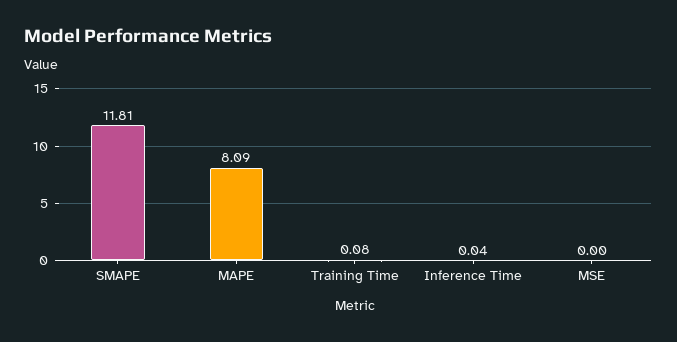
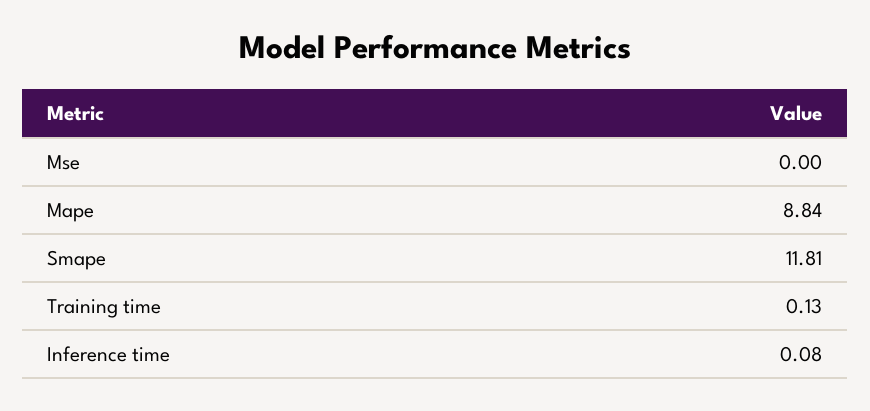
  {
    "SMAPE": 11.81,
-   "MAPE": 8.09,
+   "MAPE": 8.84,
-   "Training Time": 0.08,
+   "Training Time": 0.13,
-   "Inference Time": 0.04,
+   "Inference Time": 0.08,
    "MSE": 0
  }

